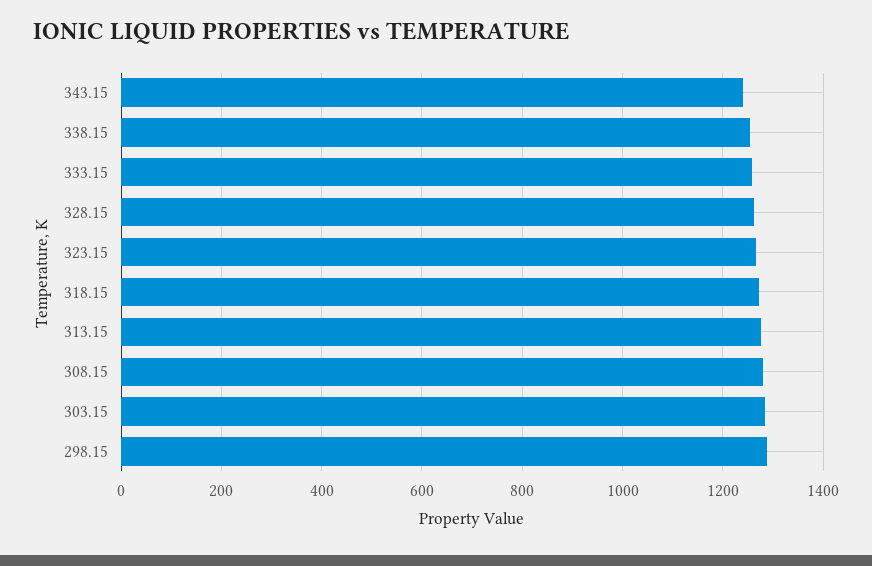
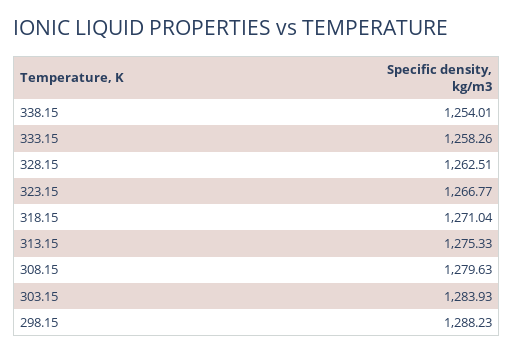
  {
-   "343.15": 1240,
    "338.15": 1254.01,
    "333.15": 1258.26,
    "328.15": 1262.51,
    "323.15": 1266.77,
    "318.15": 1271.04,
    "313.15": 1275.33,
    "308.15": 1279.63,
    "303.15": 1283.93,
    "298.15": 1288.23
  }

